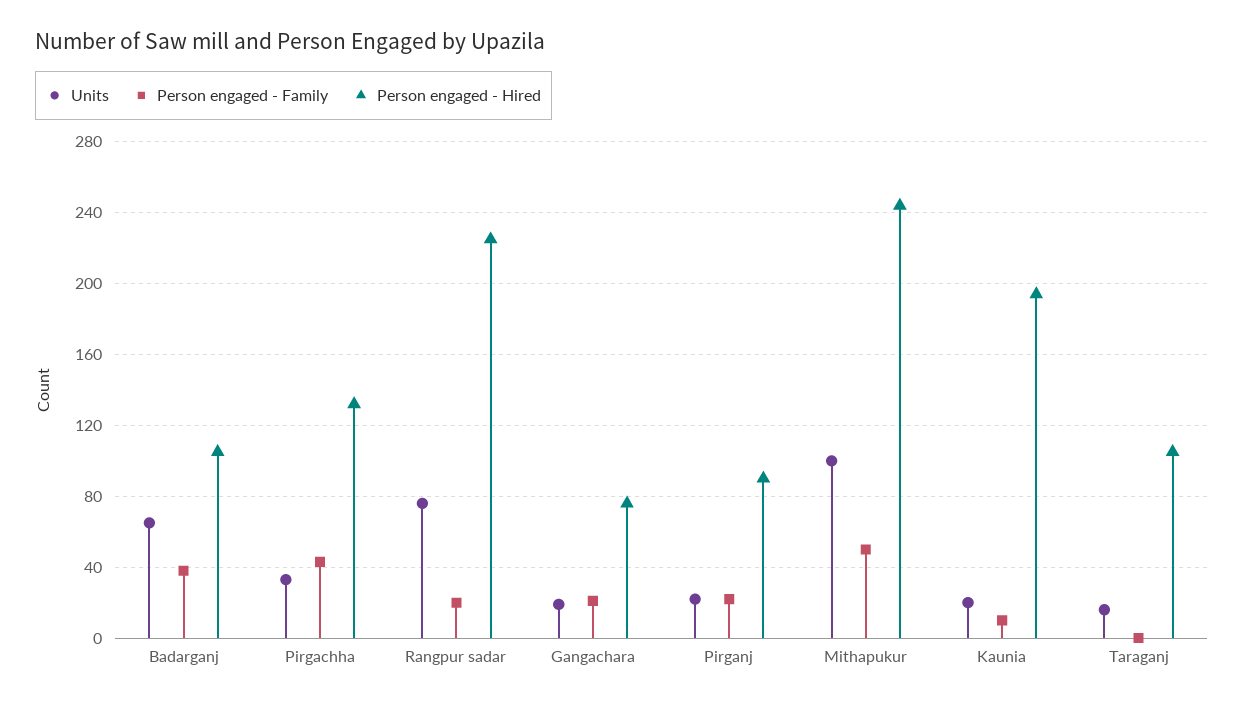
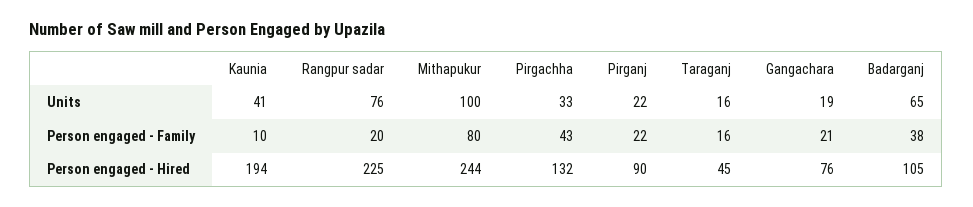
  {
    "Units": {
      "Badarganj": 65,
      "Pirgachha": 33,
      "Rangpur sadar": 76,
      "Gangachara": 19,
      "Pirganj": 22,
      "Mithapukur": 100,
-     "Kaunia": 20,
+     "Kaunia": 41,
      "Taraganj": 16
    },
    "Person engaged - Family": {
      "Badarganj": 38,
      "Pirgachha": 43,
      "Rangpur sadar": 20,
      "Gangachara": 21,
      "Pirganj": 22,
-     "Mithapukur": 50,
+     "Mithapukur": 80,
      "Kaunia": 10,
-     "Taraganj": 0
+     "Taraganj": 16
    },
    "Person engaged - Hired": {
      "Badarganj": 105,
      "Pirgachha": 132,
      "Rangpur sadar": 225,
      "Gangachara": 76,
      "Pirganj": 90,
      "Mithapukur": 244,
      "Kaunia": 194,
-     "Taraganj": 105
+     "Taraganj": 45
    }
  }

